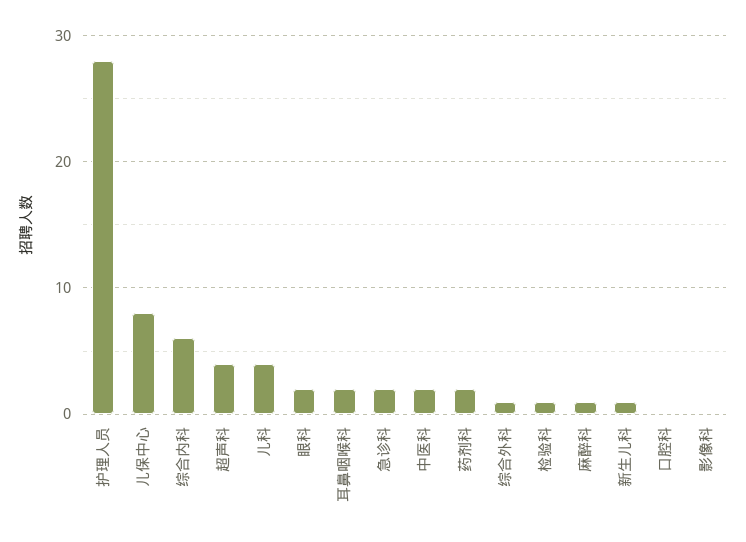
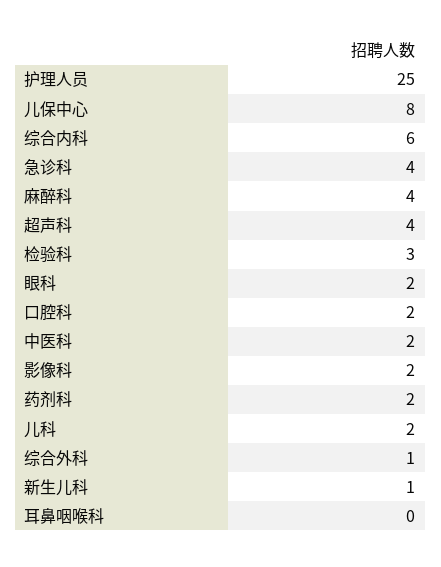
  {
-   "护理人员": 28,
+   "护理人员": 25,
    "儿保中心": 8,
    "综合内科": 6,
    "超声科": 4,
-   "儿科": 4,
+   "儿科": 2,
    "眼科": 2,
-   "耳鼻咽喉科": 2,
+   "耳鼻咽喉科": 0,
-   "急诊科": 2,
+   "急诊科": 4,
    "中医科": 2,
    "药剂科": 2,
    "综合外科": 1,
-   "检验科": 1,
+   "检验科": 3,
-   "麻醉科": 1,
+   "麻醉科": 4,
    "新生儿科": 1,
-   "口腔科": 0,
+   "口腔科": 2,
-   "影像科": 0
+   "影像科": 2
  }

